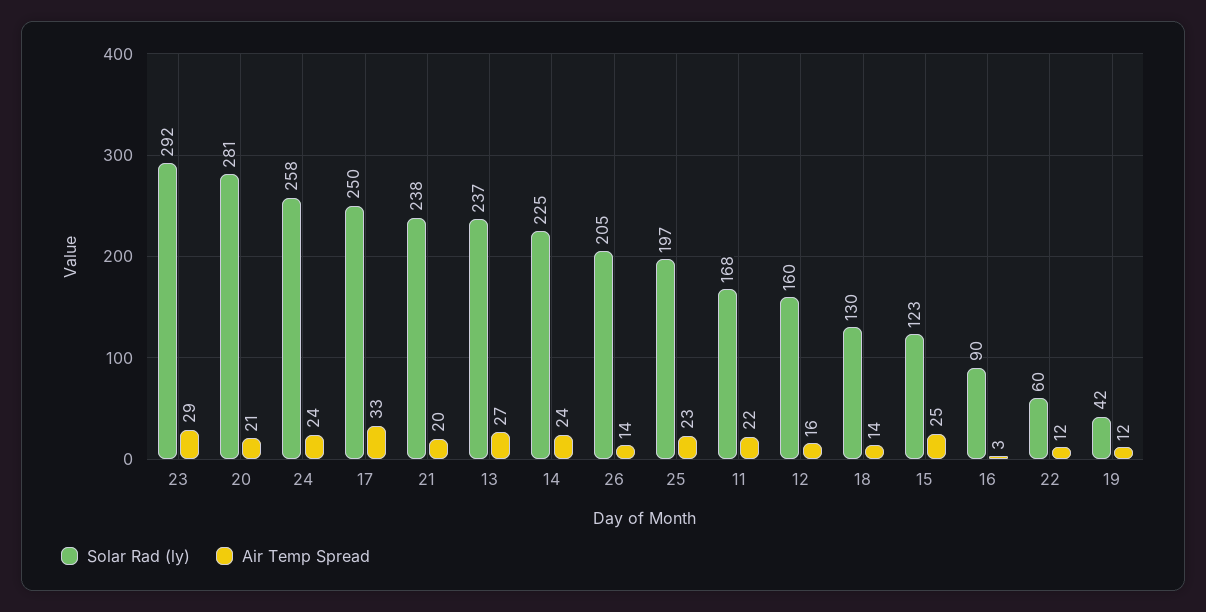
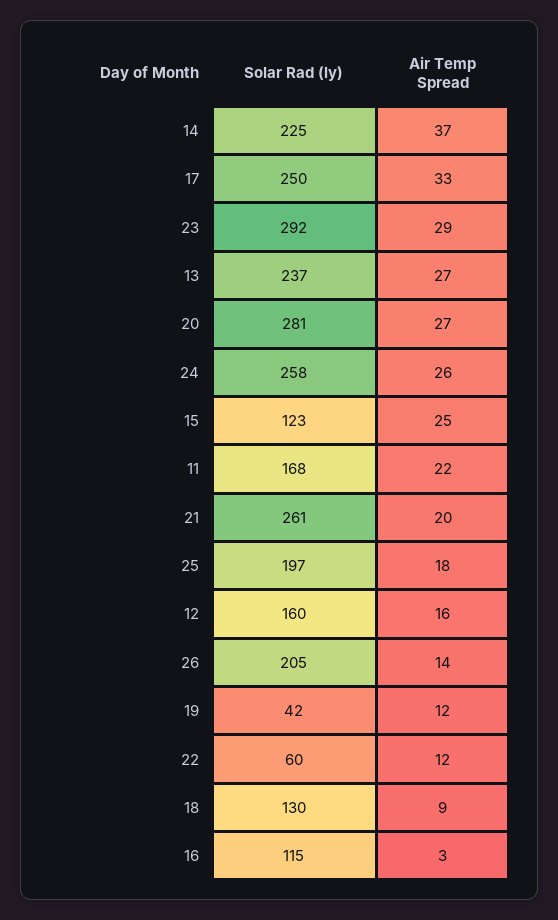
  {
    "Solar Rad (ly)": {
      "23": 292,
      "20": 281,
      "24": 258,
      "17": 250,
-     "21": 238,
+     "21": 261,
      "13": 237,
      "14": 225,
      "26": 205,
      "25": 197,
      "11": 168,
      "12": 160,
      "18": 130,
      "15": 123,
-     "16": 90,
+     "16": 115,
      "22": 60,
      "19": 42
    },
    "Air Temp Spread": {
      "23": 29,
-     "20": 21,
+     "20": 27,
-     "24": 24,
+     "24": 26,
      "17": 33,
      "21": 20,
      "13": 27,
-     "14": 24,
+     "14": 37,
      "26": 14,
-     "25": 23,
+     "25": 18,
      "11": 22,
      "12": 16,
-     "18": 14,
+     "18": 9,
      "15": 25,
      "16": 3,
      "22": 12,
      "19": 12
    }
  }

